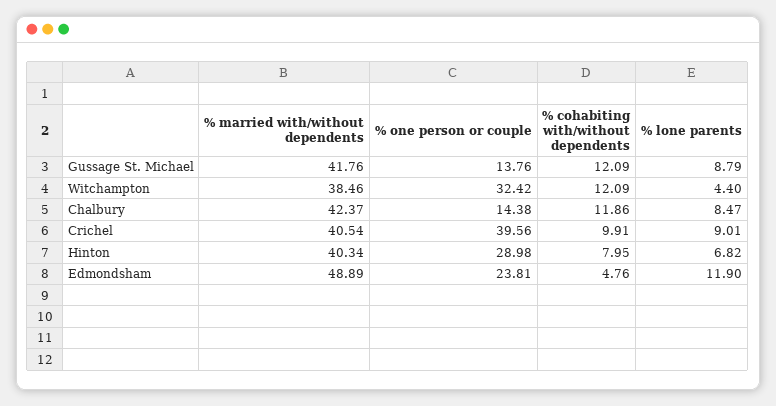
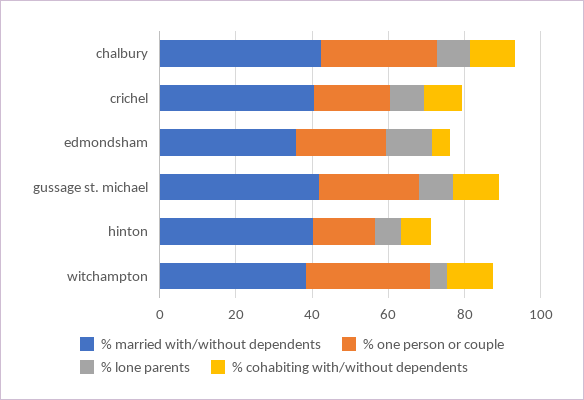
  {
    "% married with/without dependents": {
      "Gussage St. Michael": 41.76,
      "Witchampton": 38.46,
      "Chalbury": 42.37,
      "Crichel": 40.54,
      "Hinton": 40.34,
-     "Edmondsham": 48.89
+     "Edmondsham": 35
    },
    "% one person or couple": {
-     "Gussage St. Michael": 13.76,
+     "Gussage St. Michael": 25,
      "Witchampton": 32.42,
-     "Chalbury": 14.38,
+     "Chalbury": 30,
-     "Crichel": 39.56,
+     "Crichel": 20,
-     "Hinton": 28.98,
+     "Hinton": 15,
      "Edmondsham": 23.81
    },
    "% cohabiting with/without dependents": {
      "Gussage St. Michael": 12.09,
      "Witchampton": 12.09,
      "Chalbury": 11.86,
      "Crichel": 9.91,
      "Hinton": 7.95,
      "Edmondsham": 4.76
    },
    "% lone parents": {
      "Gussage St. Michael": 8.79,
      "Witchampton": 4.4,
      "Chalbury": 8.47,
      "Crichel": 9.01,
      "Hinton": 6.82,
      "Edmondsham": 11.9
    }
  }

